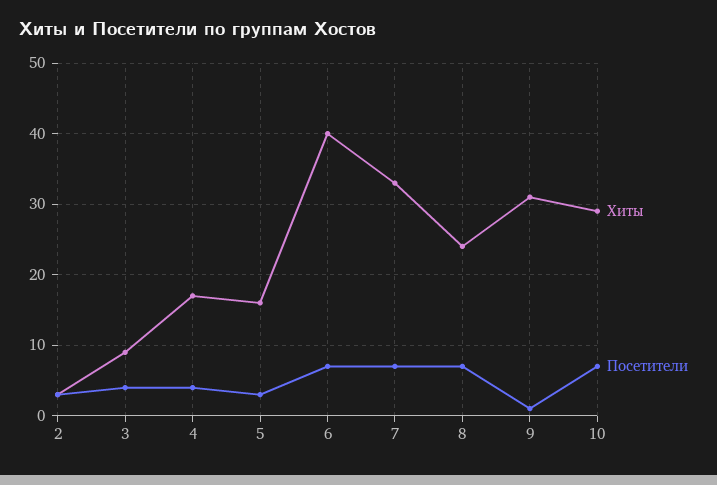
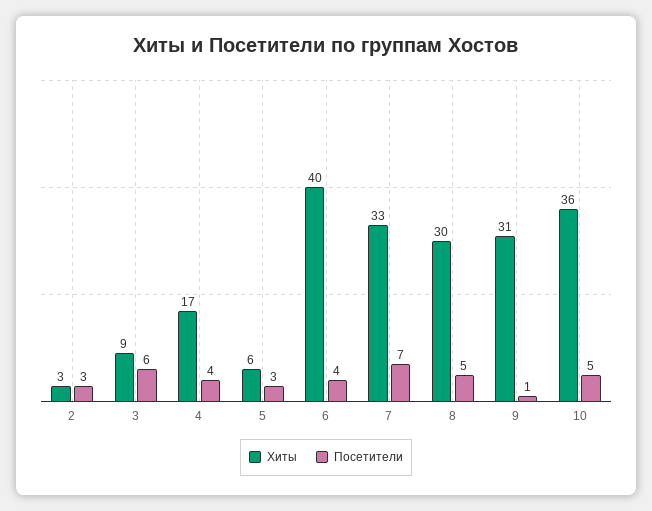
  {
    "Хиты": {
      "2": 3,
      "3": 9,
      "4": 17,
-     "5": 16,
+     "5": 6,
      "6": 40,
      "7": 33,
-     "8": 24,
+     "8": 30,
      "9": 31,
-     "10": 29
+     "10": 36
    },
    "Посетители": {
      "2": 3,
-     "3": 4,
+     "3": 6,
      "4": 4,
      "5": 3,
-     "6": 7,
+     "6": 4,
      "7": 7,
-     "8": 7,
+     "8": 5,
      "9": 1,
-     "10": 7
+     "10": 5
    }
  }

